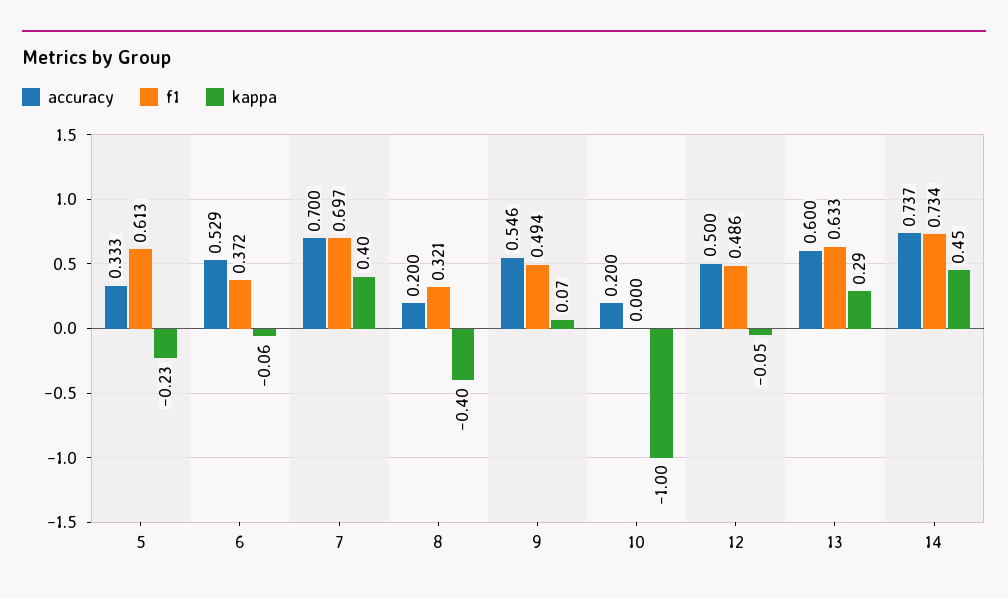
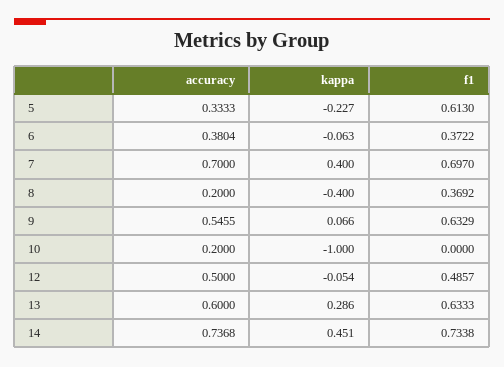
  {
    "accuracy": {
      "5": 0.3333,
-     "6": 0.529,
+     "6": 0.3804,
      "7": 0.7,
      "8": 0.2,
      "9": 0.5455,
      "10": 0.2,
      "12": 0.5,
      "13": 0.6,
      "14": 0.7368
    },
    "f1": {
      "5": 0.613,
      "6": 0.3722,
      "7": 0.697,
-     "8": 0.321,
+     "8": 0.3692,
-     "9": 0.494,
+     "9": 0.6329,
      "10": 0,
      "12": 0.4857,
      "13": 0.6333,
      "14": 0.7338
    },
    "kappa": {
      "5": -0.227,
      "6": -0.063,
      "7": 0.4,
      "8": -0.4,
      "9": 0.066,
      "10": -1,
      "12": -0.054,
      "13": 0.286,
      "14": 0.451
    }
  }

